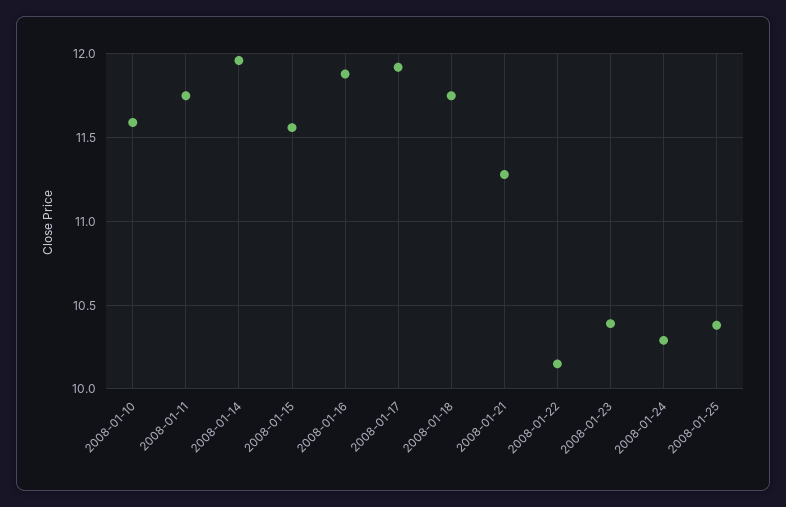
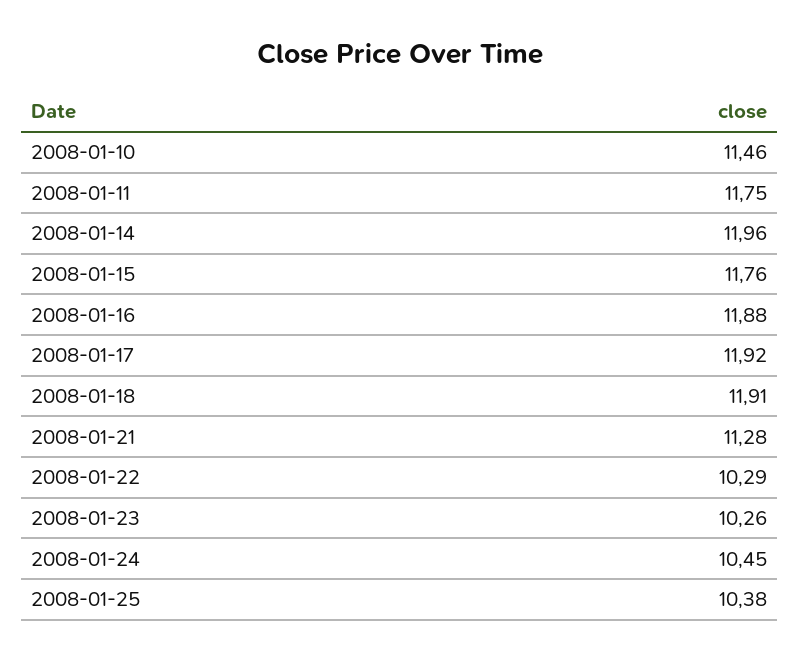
  {
-   "2008-01-10": 11.6,
+   "2008-01-10": 11.46,
    "2008-01-11": 11.75,
    "2008-01-14": 11.96,
-   "2008-01-15": 11.55,
+   "2008-01-15": 11.76,
    "2008-01-16": 11.88,
    "2008-01-17": 11.92,
-   "2008-01-18": 11.75,
+   "2008-01-18": 11.91,
    "2008-01-21": 11.28,
-   "2008-01-22": 10.15,
+   "2008-01-22": 10.29,
-   "2008-01-23": 10.4,
+   "2008-01-23": 10.26,
-   "2008-01-24": 10.3,
+   "2008-01-24": 10.45,
    "2008-01-25": 10.38
  }

